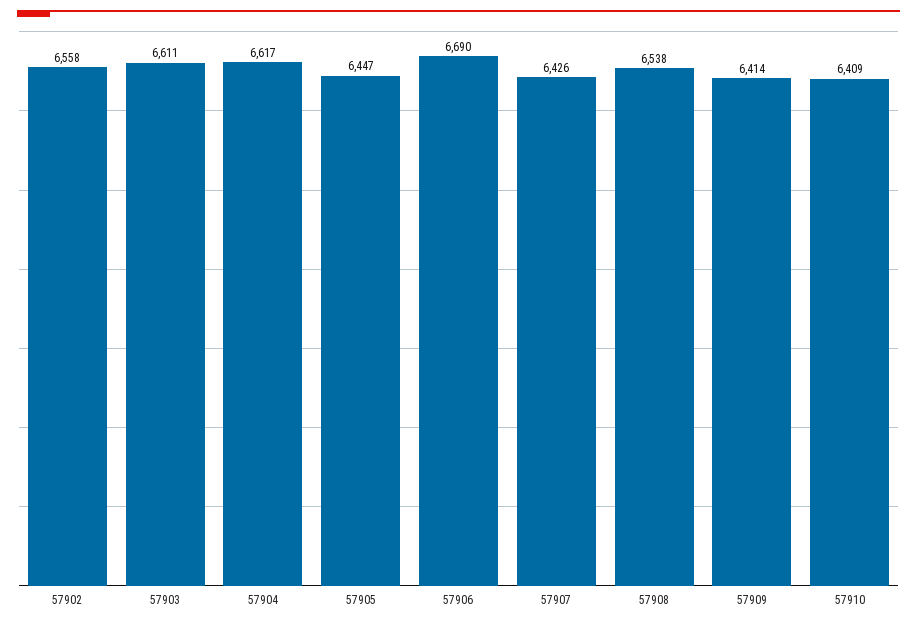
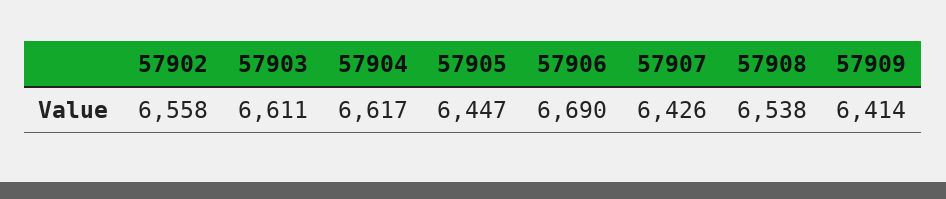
  {
    "57902": 6558,
    "57903": 6611,
    "57904": 6617,
    "57905": 6447,
    "57906": 6690,
    "57907": 6426,
    "57908": 6538,
-   "57909": 6414,
+   "57909": 6414
-   "57910": 6409
  }

